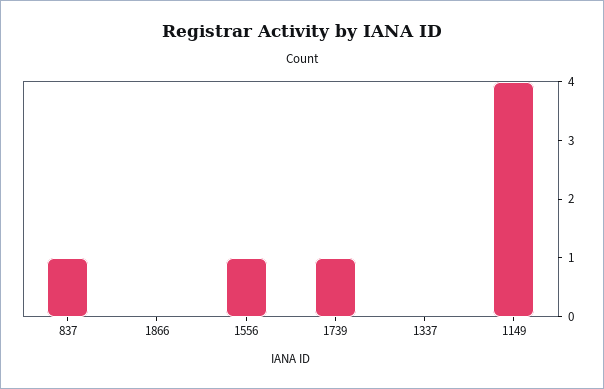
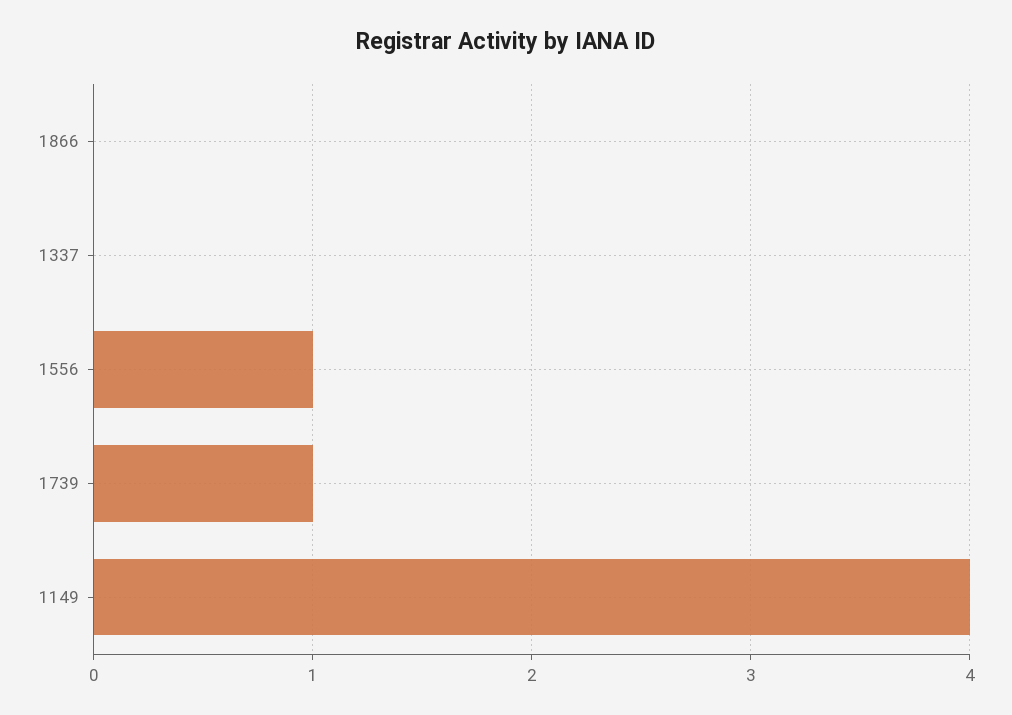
  {
-   "837": 1,
    "1866": 0,
    "1556": 1,
    "1739": 1,
    "1337": 0,
    "1149": 4
  }

